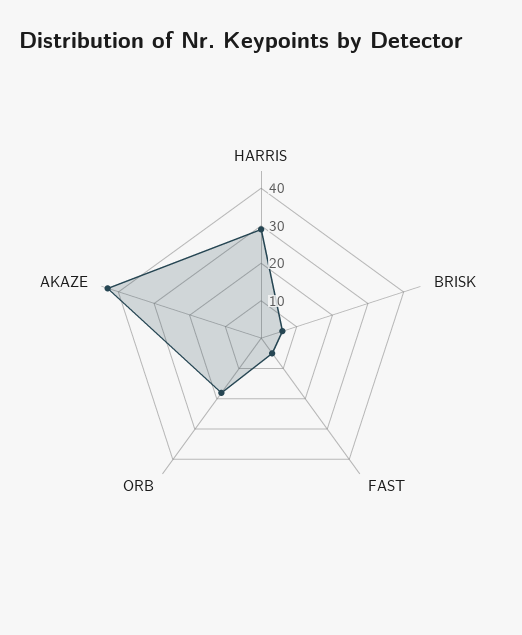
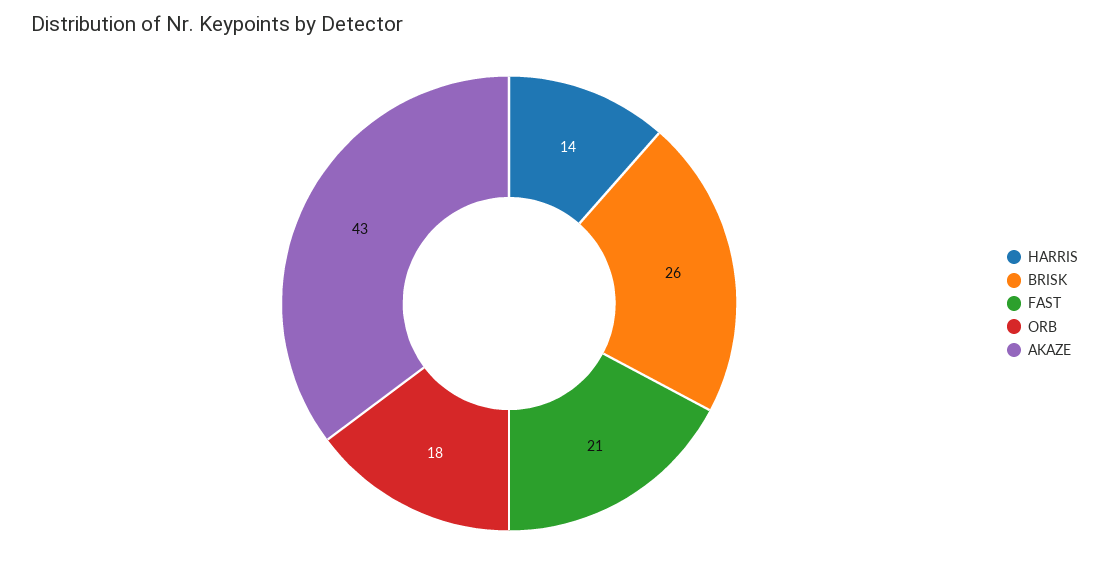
  {
-   "HARRIS": 30,
+   "HARRIS": 14,
-   "BRISK": 5,
+   "BRISK": 26,
-   "FAST": 5,
+   "FAST": 21,
    "ORB": 18,
    "AKAZE": 43
  }

